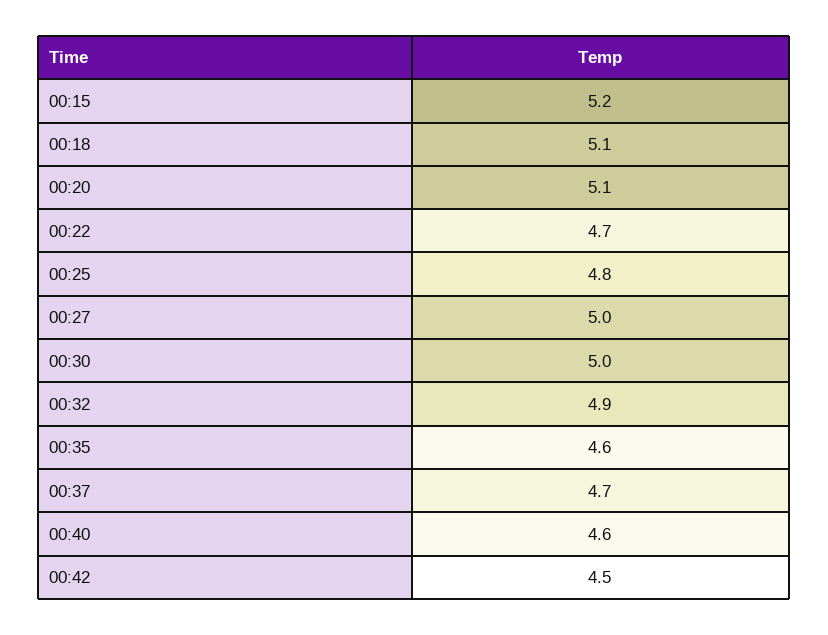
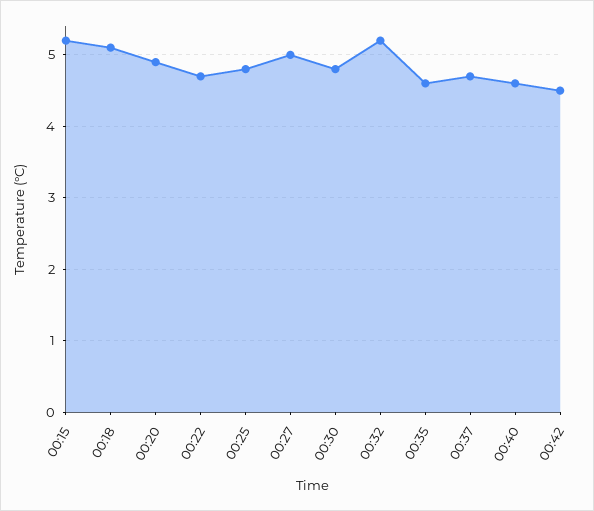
  {
    "00:15": 5.2,
    "00:18": 5.1,
-   "00:20": 5.1,
+   "00:20": 4.9,
    "00:22": 4.7,
    "00:25": 4.8,
    "00:27": 5,
-   "00:30": 5,
+   "00:30": 4.8,
-   "00:32": 4.9,
+   "00:32": 5.2,
    "00:35": 4.6,
    "00:37": 4.7,
    "00:40": 4.6,
    "00:42": 4.5
  }

